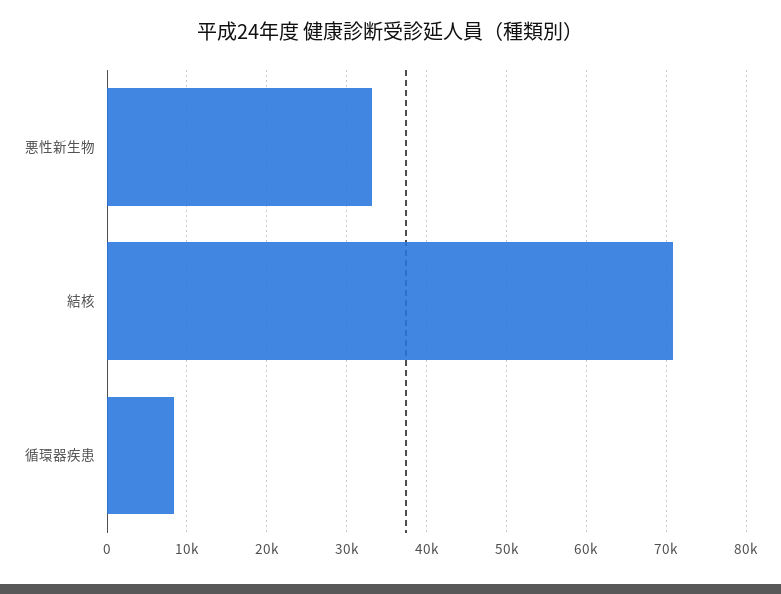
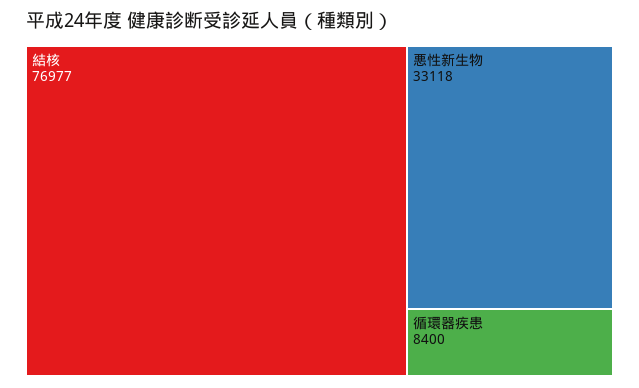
  {
    "悪性新生物": 33118,
-   "結核": 71000,
+   "結核": 76977,
    "循環器疾患": 8400
  }

